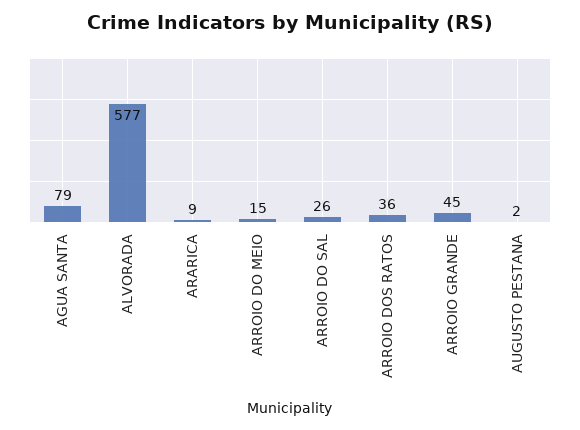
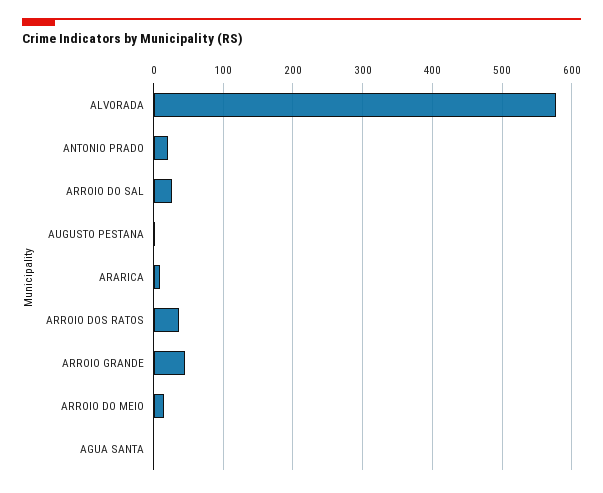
  {
-   "AGUA SANTA": 79,
+   "AGUA SANTA": 0,
    "ALVORADA": 577,
    "ARARICA": 9,
    "ARROIO DO MEIO": 15,
    "ARROIO DO SAL": 26,
    "ARROIO DOS RATOS": 36,
    "ARROIO GRANDE": 45,
-   "AUGUSTO PESTANA": 2
+   "AUGUSTO PESTANA": 2,
+   "ANTONIO PRADO": 20
  }

